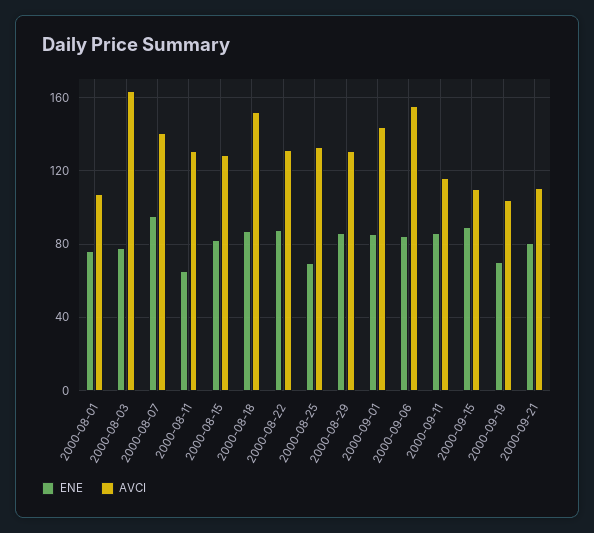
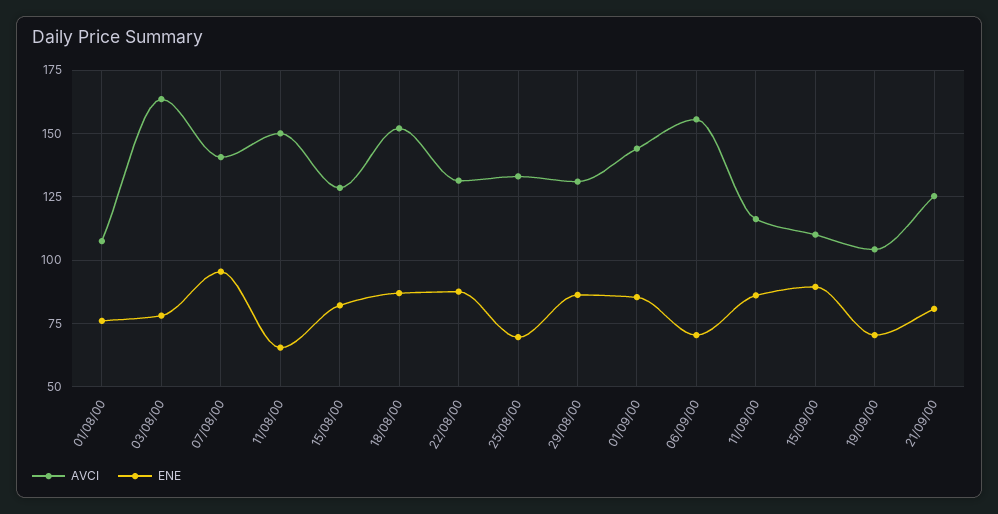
  {
    "ENE": {
      "2000-08-01": 75,
      "2000-08-03": 77.5,
      "2000-08-07": 95,
      "2000-08-11": 65,
      "2000-08-15": 82.5,
      "2000-08-18": 87.5,
      "2000-08-22": 87.5,
      "2000-08-25": 70,
      "2000-08-29": 87.5,
      "2000-09-01": 85,
-     "2000-09-06": 85,
+     "2000-09-06": 70,
      "2000-09-11": 85,
      "2000-09-15": 90,
      "2000-09-19": 70,
      "2000-09-21": 80
    },
    "AVCI": {
      "2000-08-01": 107.5,
      "2000-08-03": 162.5,
      "2000-08-07": 140,
-     "2000-08-11": 130,
+     "2000-08-11": 150,
      "2000-08-15": 127.5,
      "2000-08-18": 152.5,
      "2000-08-22": 132.5,
      "2000-08-25": 132.5,
      "2000-08-29": 130,
      "2000-09-01": 145,
      "2000-09-06": 155,
      "2000-09-11": 115,
      "2000-09-15": 110,
      "2000-09-19": 105,
-     "2000-09-21": 110
+     "2000-09-21": 125
    }
  }

